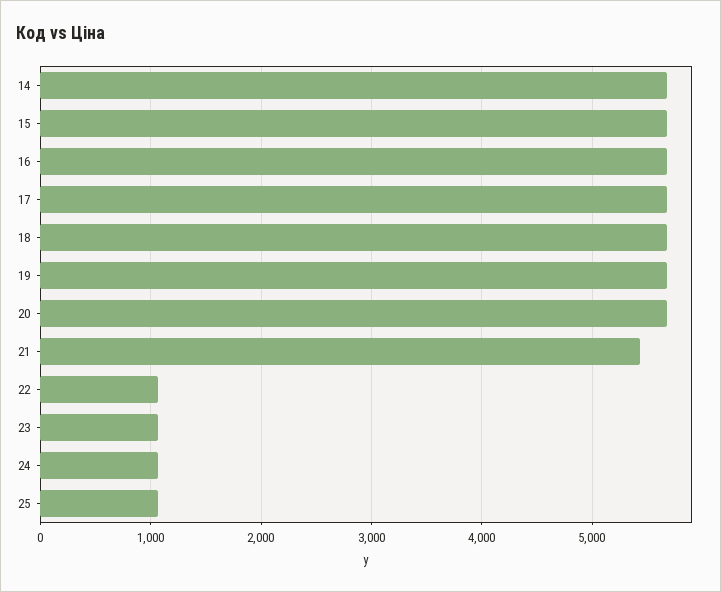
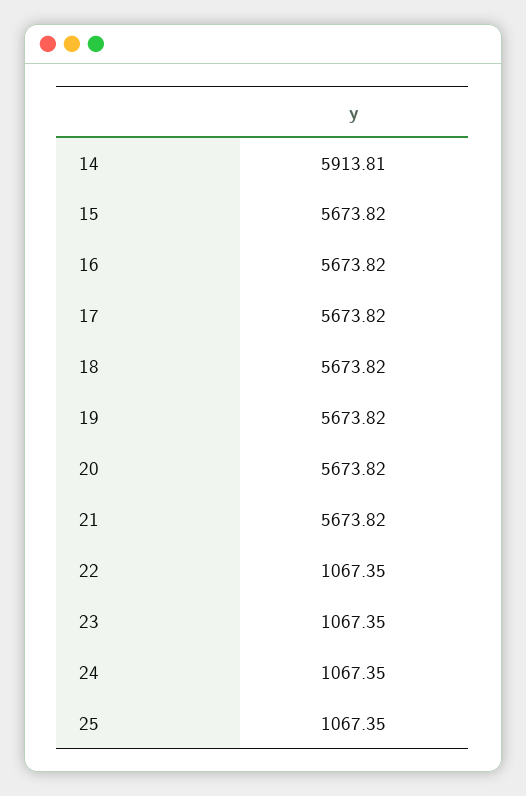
  {
-   "14": 5700,
+   "14": 5913.81,
    "15": 5673.82,
    "16": 5673.82,
    "17": 5673.82,
    "18": 5673.82,
    "19": 5673.82,
    "20": 5673.82,
-   "21": 5400,
+   "21": 5673.82,
    "22": 1067.35,
    "23": 1067.35,
    "24": 1067.35,
    "25": 1067.35
  }

